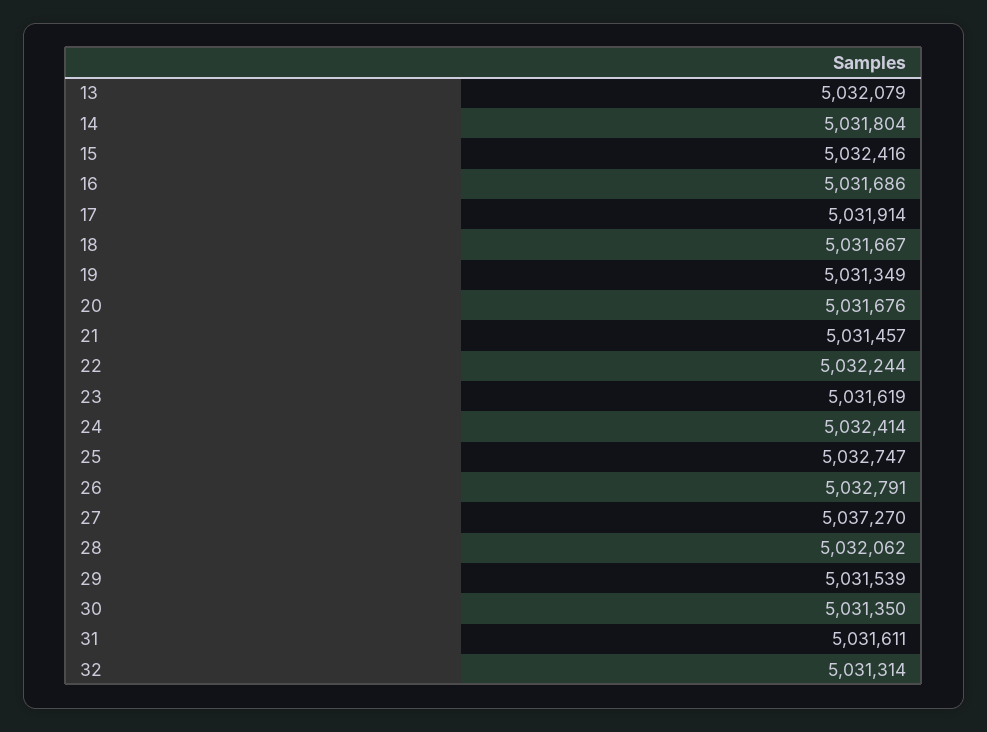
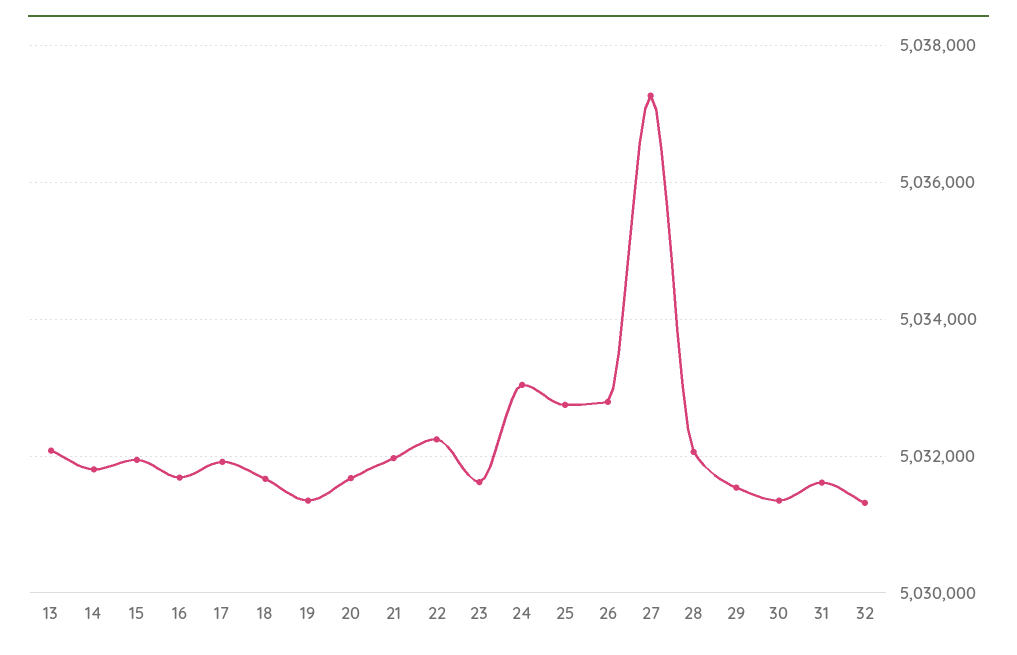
  {
    "13": 5032079,
    "14": 5031804,
-   "15": 5032416,
+   "15": 5032000,
    "16": 5031686,
    "17": 5031914,
    "18": 5031667,
    "19": 5031349,
    "20": 5031676,
-   "21": 5031457,
+   "21": 5032000,
    "22": 5032244,
    "23": 5031619,
-   "24": 5032414,
+   "24": 5033000,
    "25": 5032747,
    "26": 5032791,
    "27": 5037270,
    "28": 5032062,
    "29": 5031539,
    "30": 5031350,
    "31": 5031611,
    "32": 5031314
  }

